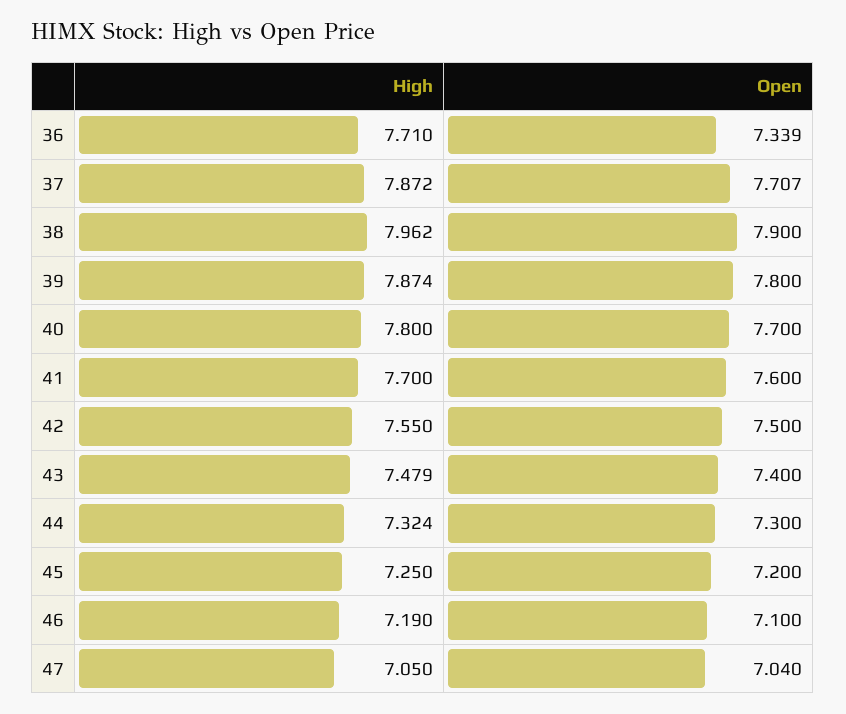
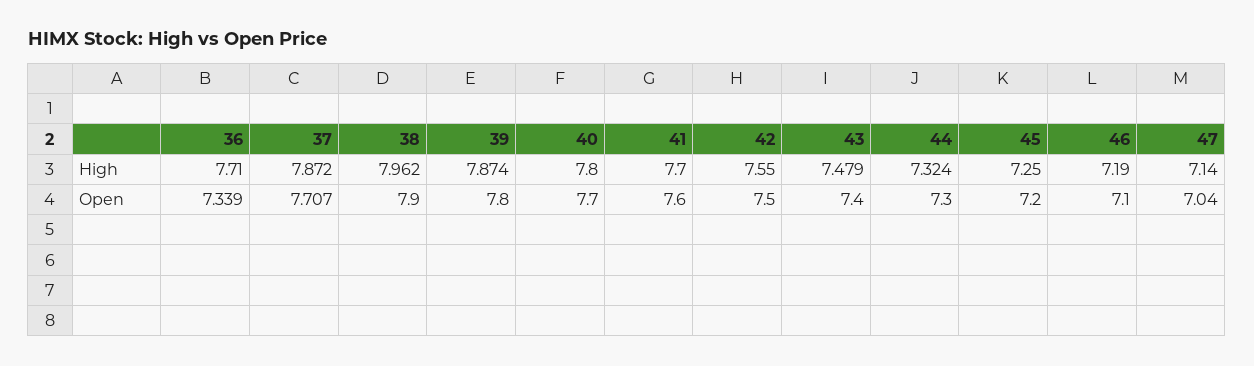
  {
    "High": {
      "36": 7.71,
      "37": 7.872,
      "38": 7.962,
      "39": 7.874,
      "40": 7.8,
      "41": 7.7,
      "42": 7.55,
      "43": 7.479,
      "44": 7.324,
      "45": 7.25,
      "46": 7.19,
-     "47": 7.05
+     "47": 7.14
    },
    "Open": {
      "36": 7.339,
      "37": 7.707,
      "38": 7.9,
      "39": 7.8,
      "40": 7.7,
      "41": 7.6,
      "42": 7.5,
      "43": 7.4,
      "44": 7.3,
      "45": 7.2,
      "46": 7.1,
      "47": 7.04
    }
  }

